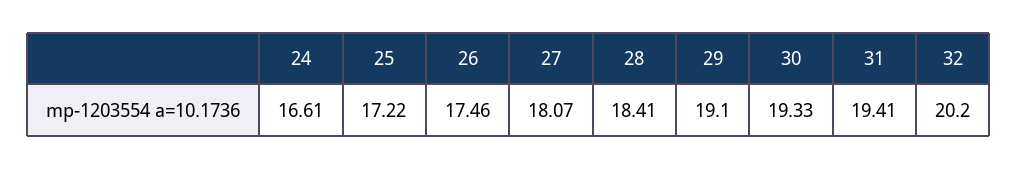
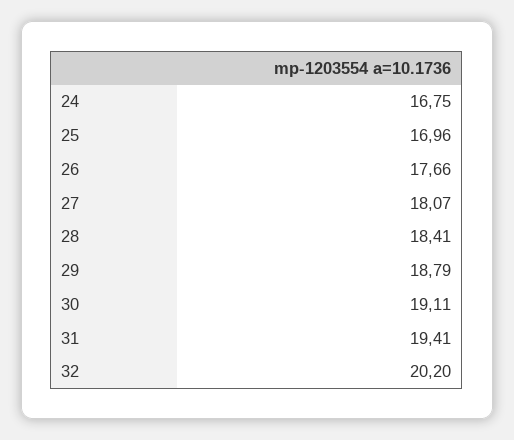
  {
-   "24": 16.61,
+   "24": 16.75,
-   "25": 17.22,
+   "25": 16.96,
-   "26": 17.46,
+   "26": 17.66,
    "27": 18.07,
    "28": 18.41,
-   "29": 19.1,
+   "29": 18.79,
-   "30": 19.33,
+   "30": 19.11,
    "31": 19.41,
    "32": 20.2
  }

